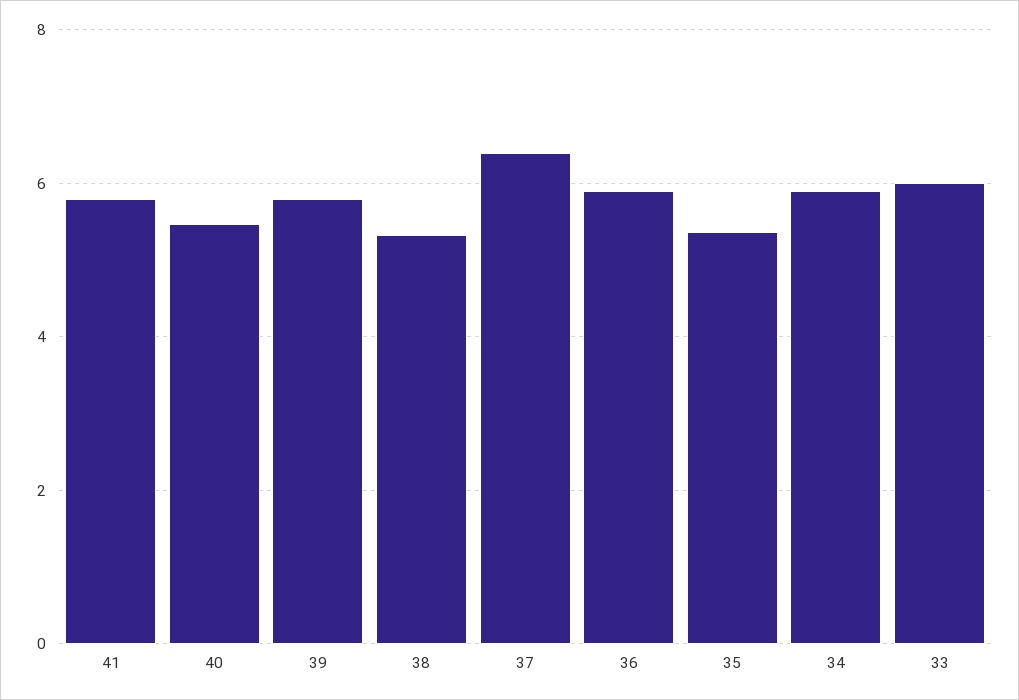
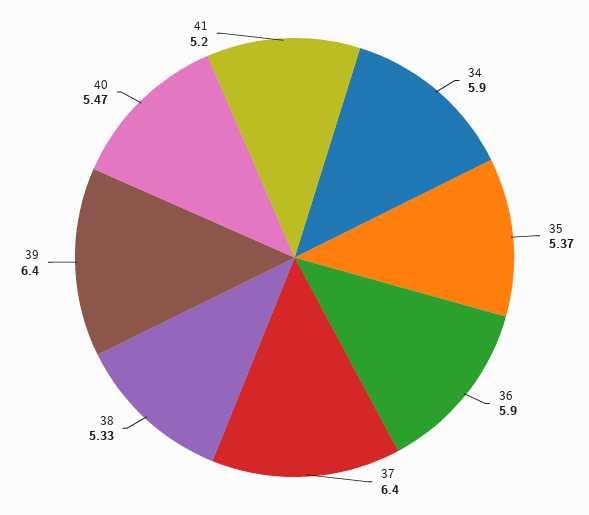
  {
-   "41": 5.8,
+   "41": 5.2,
    "40": 5.47,
-   "39": 5.8,
+   "39": 6.4,
    "38": 5.33,
    "37": 6.4,
    "36": 5.9,
    "35": 5.37,
-   "34": 5.9,
+   "34": 5.9
-   "33": 6
  }

